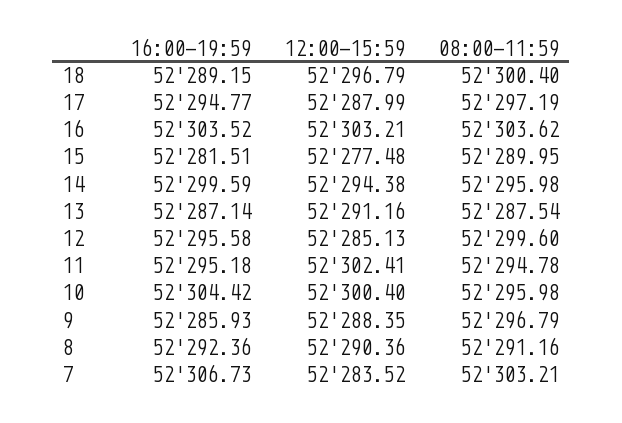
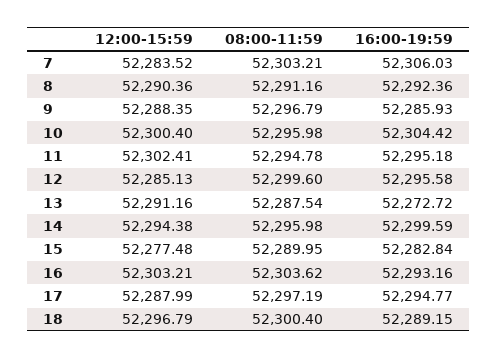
  {
    "16:00-19:59": {
      "18": 52289.15,
      "17": 52294.77,
-     "16": 52303.52,
+     "16": 52293.16,
-     "15": 52281.51,
+     "15": 52282.84,
      "14": 52299.59,
-     "13": 52287.14,
+     "13": 52272.72,
      "12": 52295.58,
      "11": 52295.18,
      "10": 52304.42,
      "9": 52285.93,
      "8": 52292.36,
-     "7": 52306.73
+     "7": 52306.03
    },
    "12:00-15:59": {
      "18": 52296.79,
      "17": 52287.99,
      "16": 52303.21,
      "15": 52277.48,
      "14": 52294.38,
      "13": 52291.16,
      "12": 52285.13,
      "11": 52302.41,
      "10": 52300.4,
      "9": 52288.35,
      "8": 52290.36,
      "7": 52283.52
    },
    "08:00-11:59": {
      "18": 52300.4,
      "17": 52297.19,
      "16": 52303.62,
      "15": 52289.95,
      "14": 52295.98,
      "13": 52287.54,
      "12": 52299.6,
      "11": 52294.78,
      "10": 52295.98,
      "9": 52296.79,
      "8": 52291.16,
      "7": 52303.21
    }
  }

